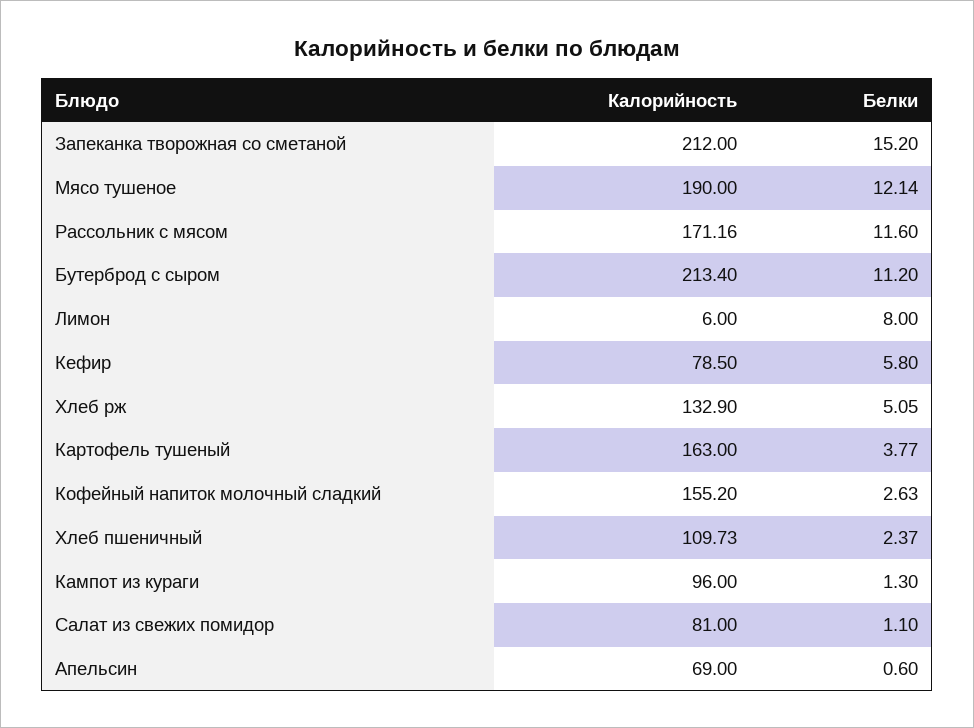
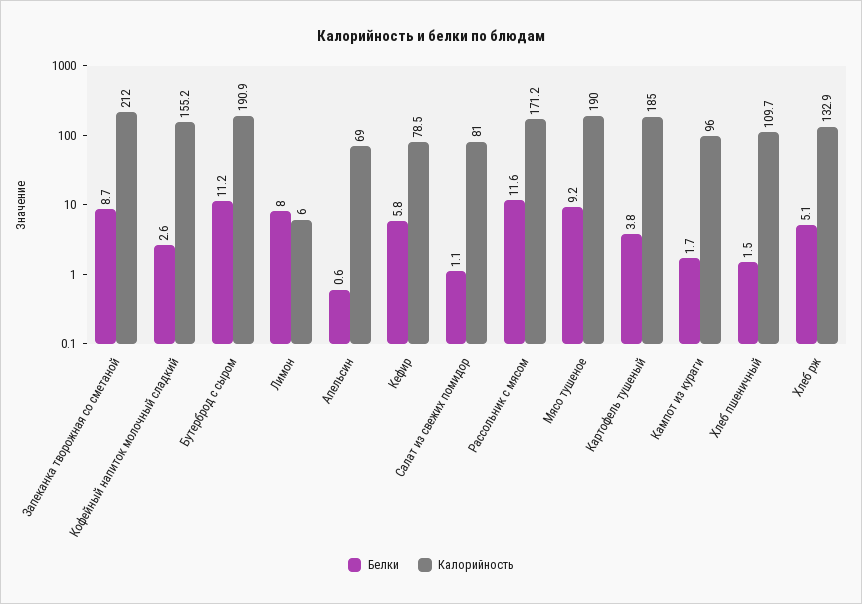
  {
    "Калорийность": {
      "Запеканка творожная со сметаной": 212,
      "Мясо тушеное": 190,
      "Рассольник с мясом": 171.16,
-     "Бутерброд с сыром": 213.4,
+     "Бутерброд с сыром": 190.9,
      "Лимон": 6,
      "Кефир": 78.5,
      "Хлеб рж": 132.9,
-     "Картофель тушеный": 163,
+     "Картофель тушеный": 185,
      "Кофейный напиток молочный сладкий": 155.2,
      "Хлеб пшеничный": 109.73,
      "Кампот из кураги": 96,
      "Салат из свежих помидор": 81,
      "Апельсин": 69
    },
    "Белки": {
-     "Запеканка творожная со сметаной": 15.2,
+     "Запеканка творожная со сметаной": 8.7,
-     "Мясо тушеное": 12.14,
+     "Мясо тушеное": 9.2,
      "Рассольник с мясом": 11.6,
      "Бутерброд с сыром": 11.2,
      "Лимон": 8,
      "Кефир": 5.8,
      "Хлеб рж": 5.05,
      "Картофель тушеный": 3.77,
      "Кофейный напиток молочный сладкий": 2.63,
-     "Хлеб пшеничный": 2.37,
+     "Хлеб пшеничный": 1.5,
-     "Кампот из кураги": 1.3,
+     "Кампот из кураги": 1.7,
      "Салат из свежих помидор": 1.1,
      "Апельсин": 0.6
    }
  }

